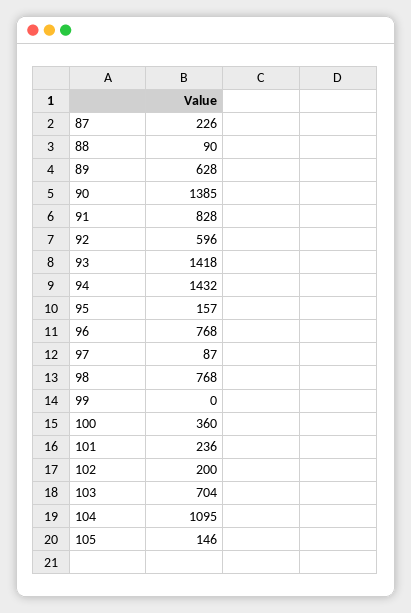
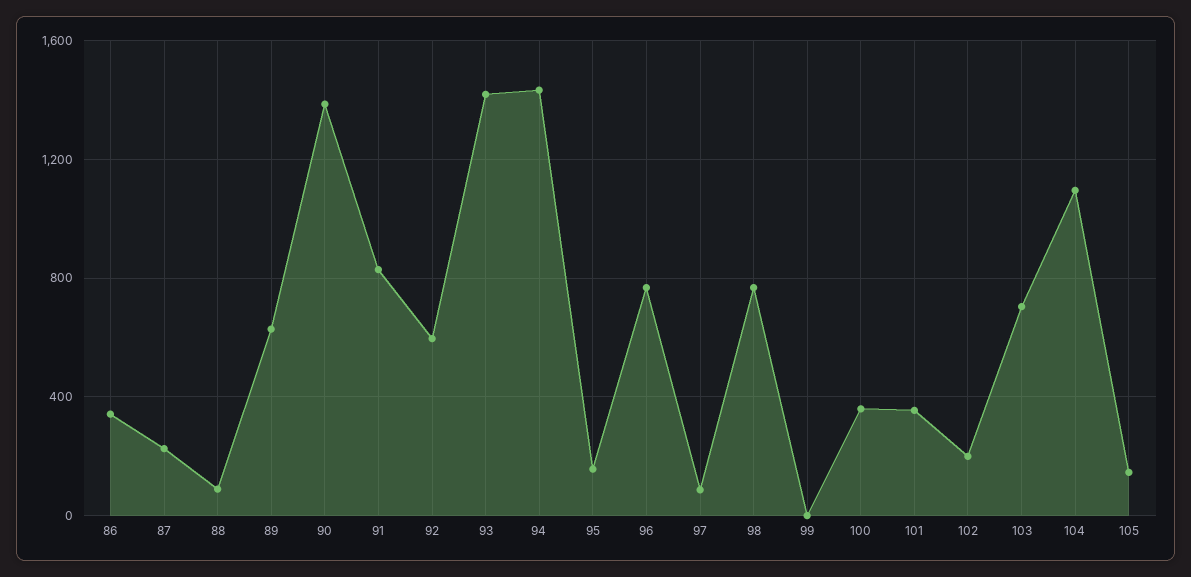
  {
    "87": 226,
    "88": 90,
    "89": 628,
    "90": 1385,
    "91": 828,
    "92": 596,
    "93": 1418,
    "94": 1432,
    "95": 157,
    "96": 768,
    "97": 87,
    "98": 768,
    "99": 0,
    "100": 360,
-   "101": 236,
+   "101": 350,
    "102": 200,
    "103": 704,
    "104": 1095,
-   "105": 146
+   "105": 146,
+   "86": 350
  }

